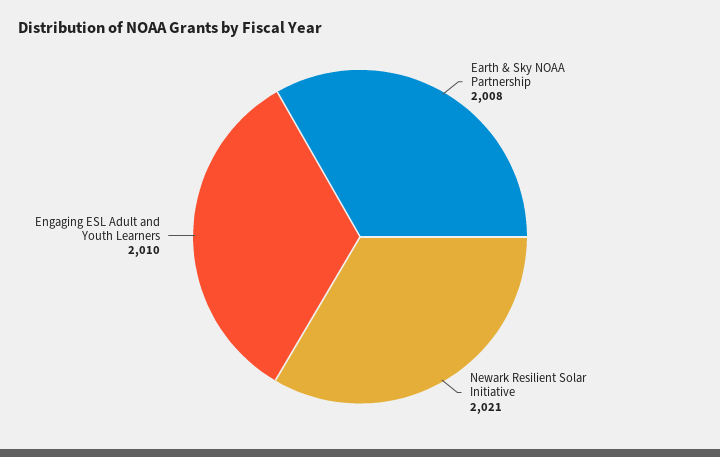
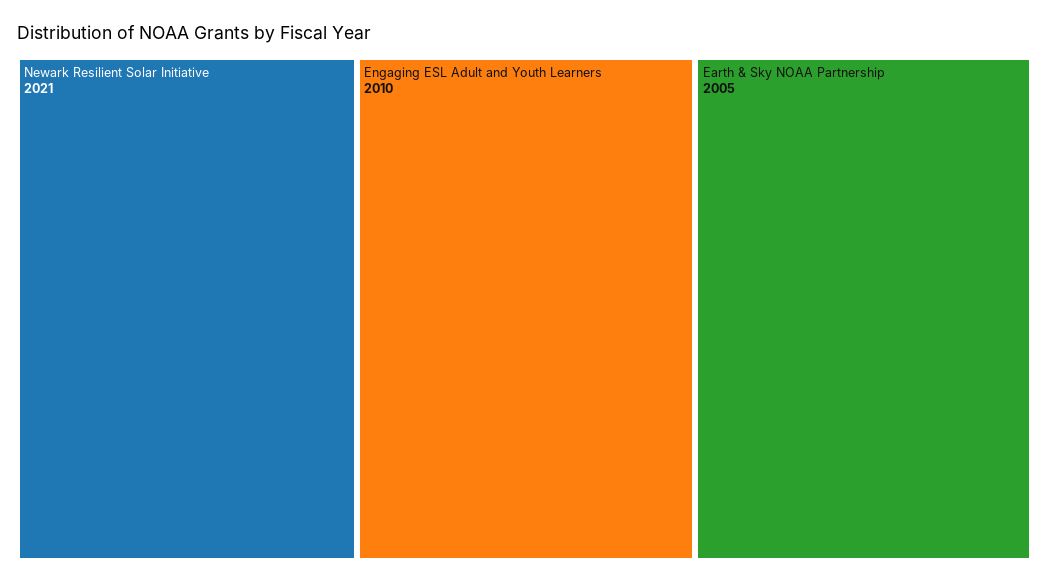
  {
-   "Earth & Sky NOAA Partnership": 2008,
+   "Earth & Sky NOAA Partnership": 2005,
    "Newark Resilient Solar Initiative": 2021,
    "Engaging ESL Adult and Youth Learners": 2010
  }

